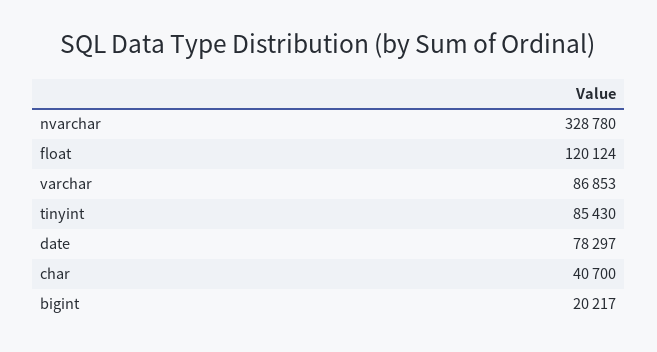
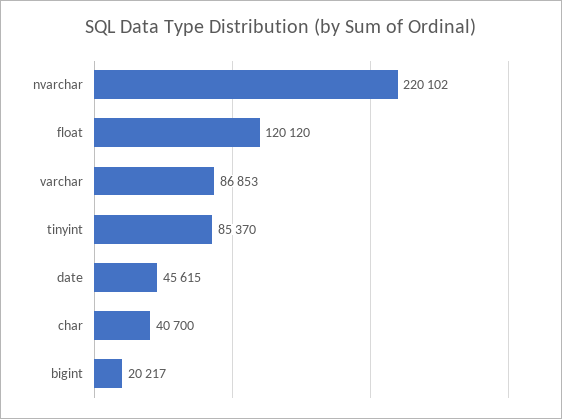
  {
-   "nvarchar": 328780,
+   "nvarchar": 220102,
-   "float": 120124,
+   "float": 120120,
    "varchar": 86853,
-   "tinyint": 85430,
+   "tinyint": 85370,
-   "date": 78297,
+   "date": 45615,
    "char": 40700,
    "bigint": 20217
  }

